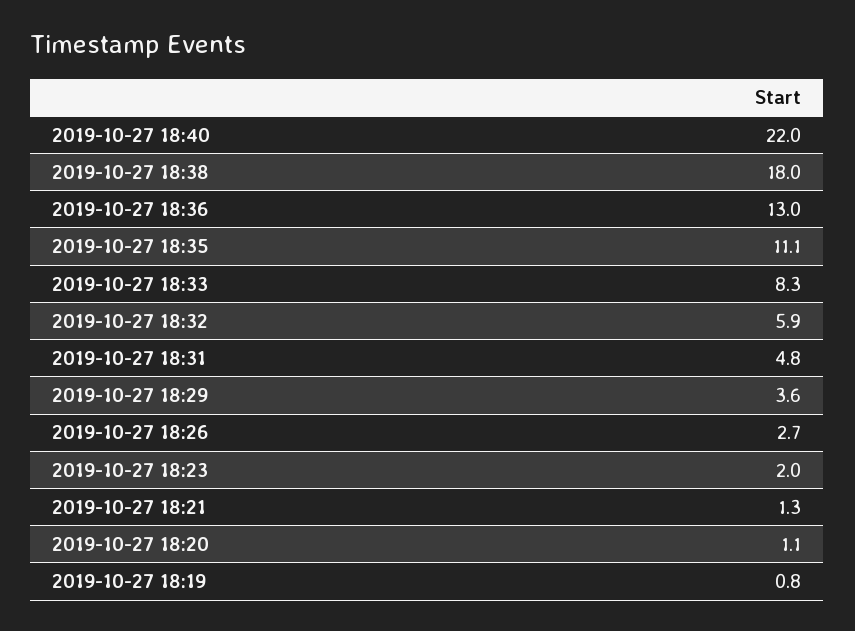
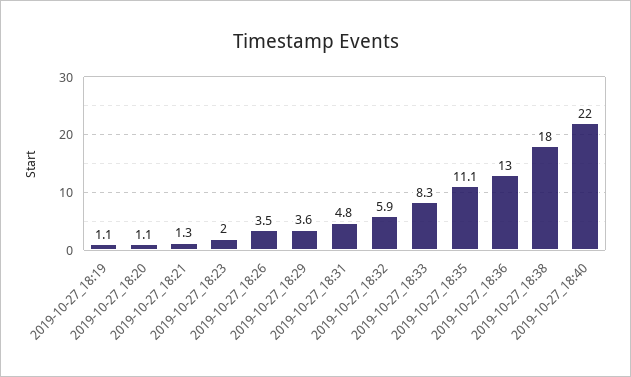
  {
    "2019-10-27 18:40": 22,
    "2019-10-27 18:38": 18,
    "2019-10-27 18:36": 13,
    "2019-10-27 18:35": 11.1,
    "2019-10-27 18:33": 8.3,
    "2019-10-27 18:32": 5.9,
    "2019-10-27 18:31": 4.8,
    "2019-10-27 18:29": 3.6,
-   "2019-10-27 18:26": 2.7,
+   "2019-10-27 18:26": 3.5,
    "2019-10-27 18:23": 2,
    "2019-10-27 18:21": 1.3,
    "2019-10-27 18:20": 1.1,
-   "2019-10-27 18:19": 0.8
+   "2019-10-27 18:19": 1.1
  }

